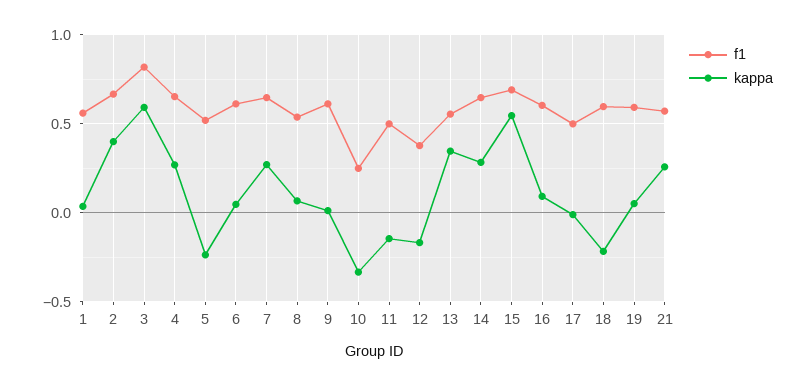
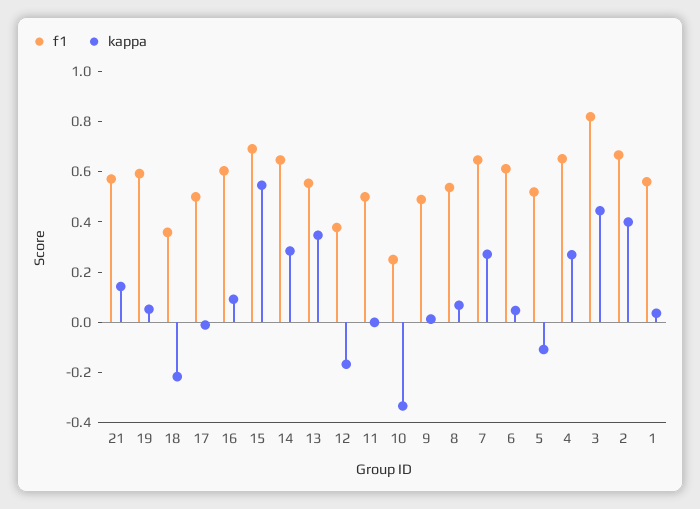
  {
    "f1": {
      "1": 0.55,
      "2": 0.65,
      "3": 0.8,
      "4": 0.65,
      "5": 0.5,
      "6": 0.6,
      "7": 0.65,
      "8": 0.55,
-     "9": 0.6,
+     "9": 0.5,
      "10": 0.25,
      "11": 0.5,
      "12": 0.4,
      "13": 0.55,
      "14": 0.65,
      "15": 0.7,
      "16": 0.6,
      "17": 0.5,
-     "18": 0.6,
+     "18": 0.35,
      "19": 0.6,
      "21": 0.55
    },
    "kappa": {
      "1": 0.05,
      "2": 0.4,
-     "3": 0.6,
+     "3": 0.45,
      "4": 0.25,
-     "5": -0.25,
+     "5": -0.1,
      "6": 0.05,
      "7": 0.25,
      "8": 0.05,
      "9": 0,
      "10": -0.35,
-     "11": -0.15,
+     "11": 0,
      "12": -0.15,
      "13": 0.35,
      "14": 0.3,
      "15": 0.55,
      "16": 0.1,
      "17": 0,
      "18": -0.2,
      "19": 0.05,
-     "21": 0.25
+     "21": 0.15
    }
  }

